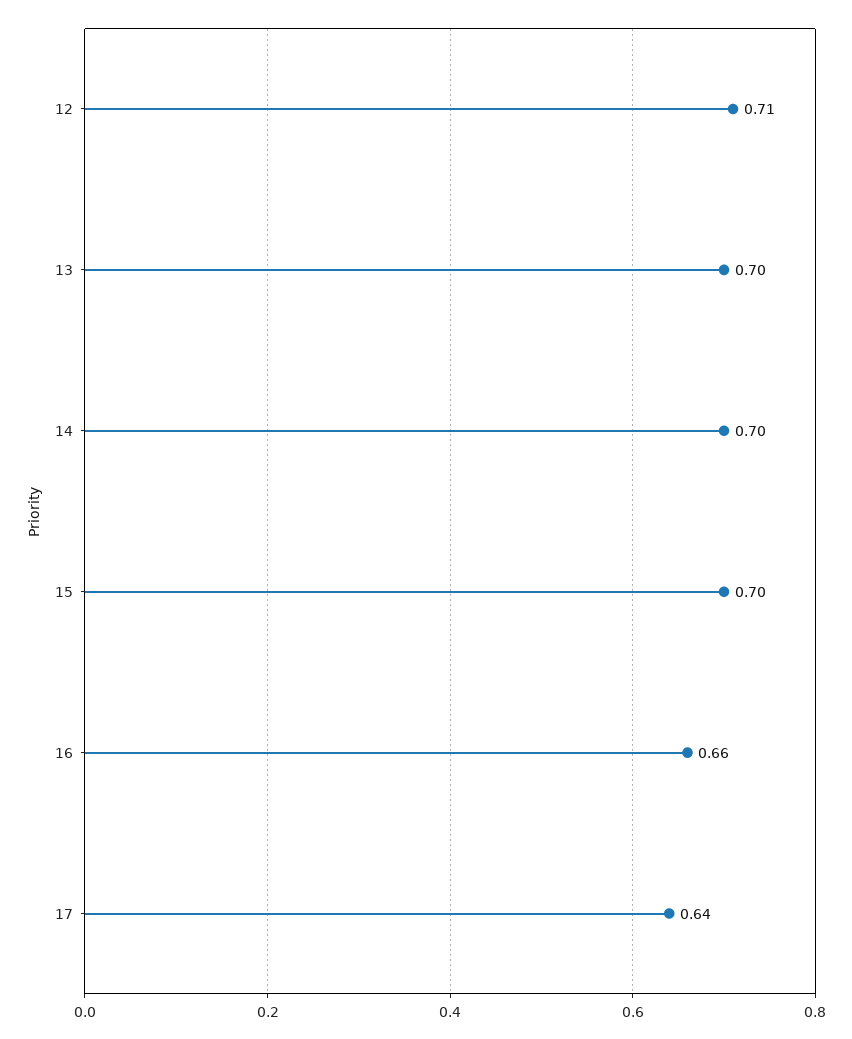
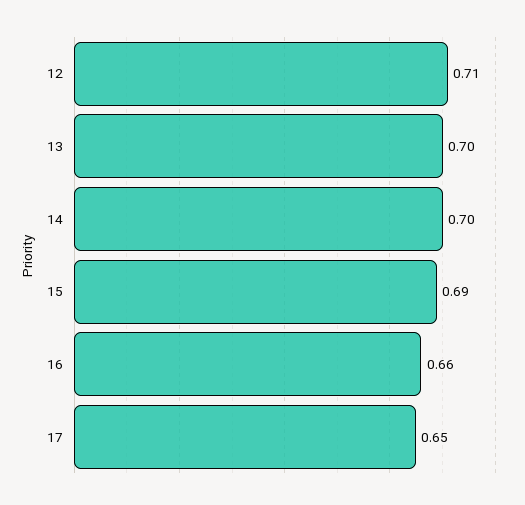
  {
    "12": 0.71,
    "13": 0.7,
    "14": 0.7,
-   "15": 0.7,
+   "15": 0.69,
    "16": 0.66,
-   "17": 0.64
+   "17": 0.65
  }

